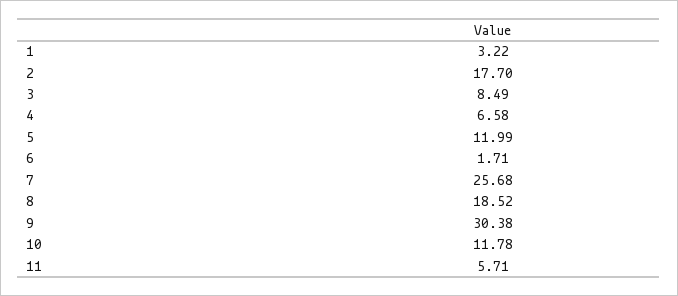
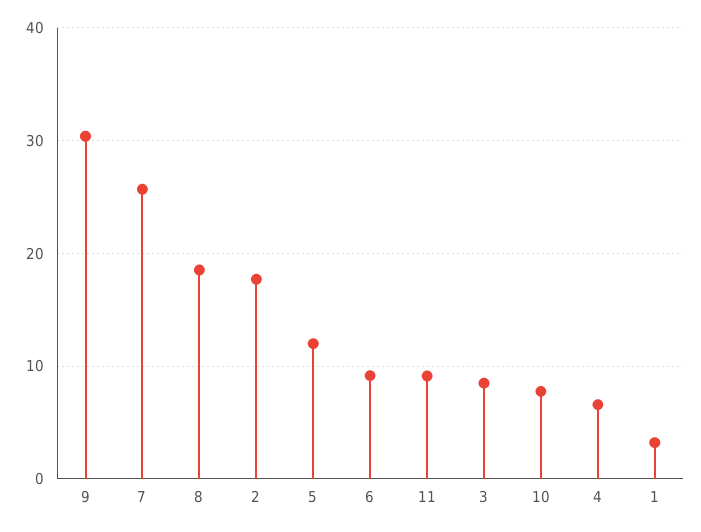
  {
    "1": 3.22,
    "2": 17.7,
    "3": 8.49,
    "4": 6.58,
    "5": 11.99,
-   "6": 1.71,
+   "6": 9,
    "7": 25.68,
    "8": 18.52,
    "9": 30.38,
-   "10": 11.78,
+   "10": 8,
-   "11": 5.71
+   "11": 9
  }

